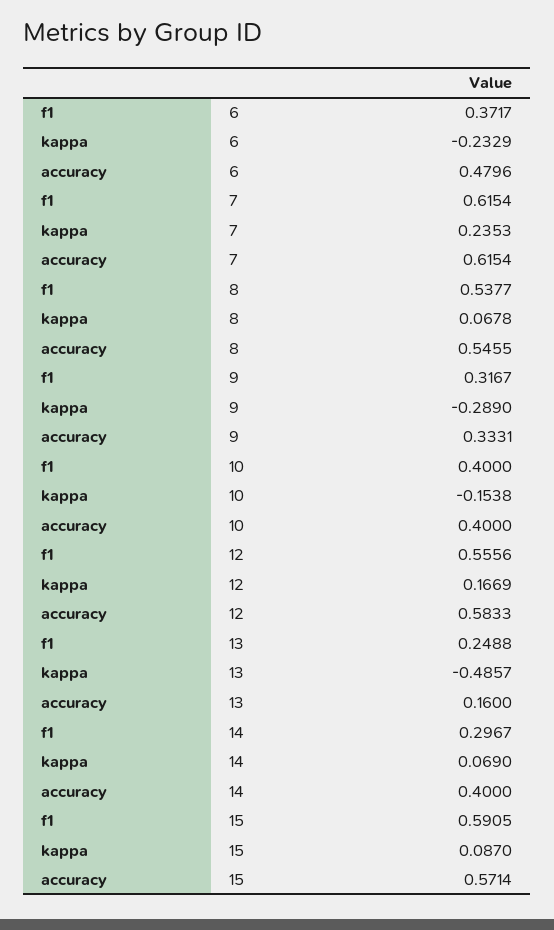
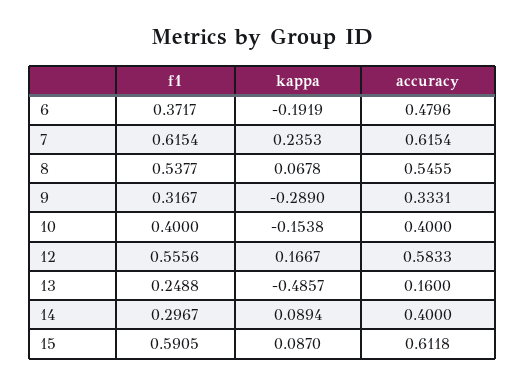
  {
    "f1": {
      "6": 0.3717,
      "7": 0.6154,
      "8": 0.5377,
      "9": 0.3167,
      "10": 0.4,
      "12": 0.5556,
      "13": 0.2488,
      "14": 0.2967,
      "15": 0.5905
    },
    "kappa": {
-     "6": -0.2329,
+     "6": -0.1919,
      "7": 0.2353,
      "8": 0.0678,
      "9": -0.289,
      "10": -0.1538,
-     "12": 0.1669,
+     "12": 0.1667,
      "13": -0.4857,
-     "14": 0.069,
+     "14": 0.0894,
      "15": 0.087
    },
    "accuracy": {
      "6": 0.4796,
      "7": 0.6154,
      "8": 0.5455,
      "9": 0.3331,
      "10": 0.4,
      "12": 0.5833,
      "13": 0.16,
      "14": 0.4,
-     "15": 0.5714
+     "15": 0.6118
    }
  }

